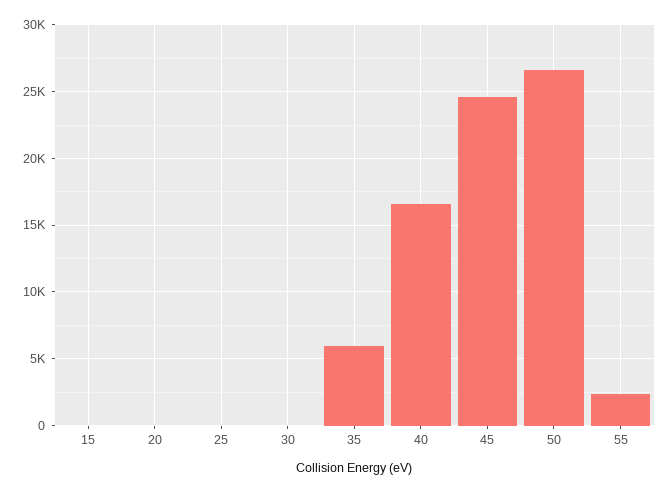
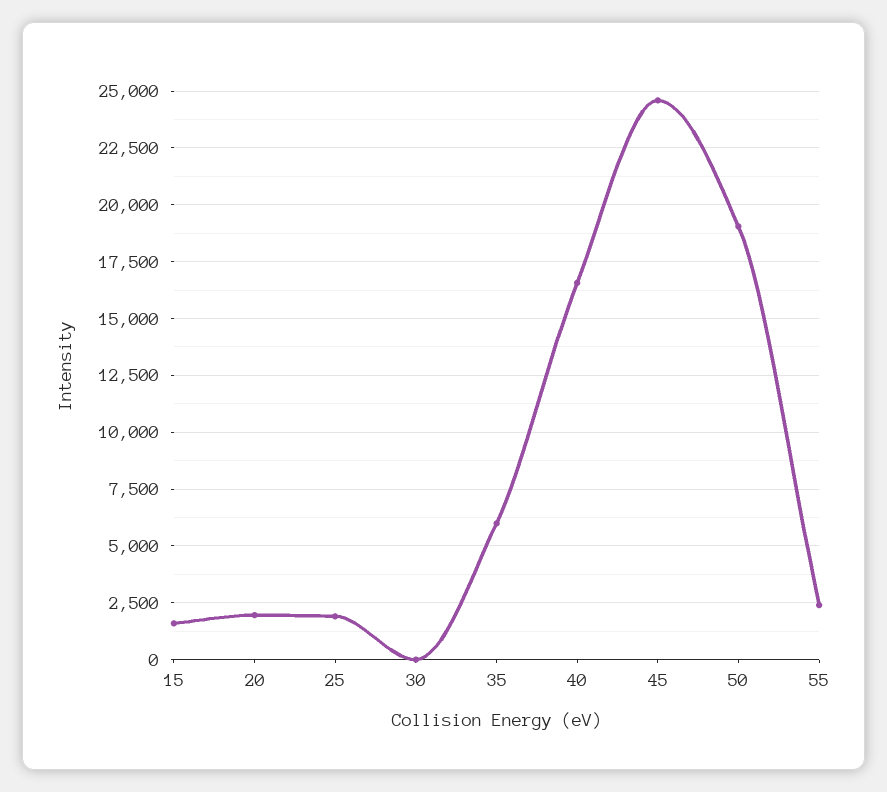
  {
-   "15": 0,
+   "15": 1500,
-   "20": 0,
+   "20": 2000,
-   "25": 0,
+   "25": 2000,
    "30": 0,
    "35": 6000,
    "40": 16500,
    "45": 24500,
-   "50": 26500,
+   "50": 19000,
    "55": 2500
  }

